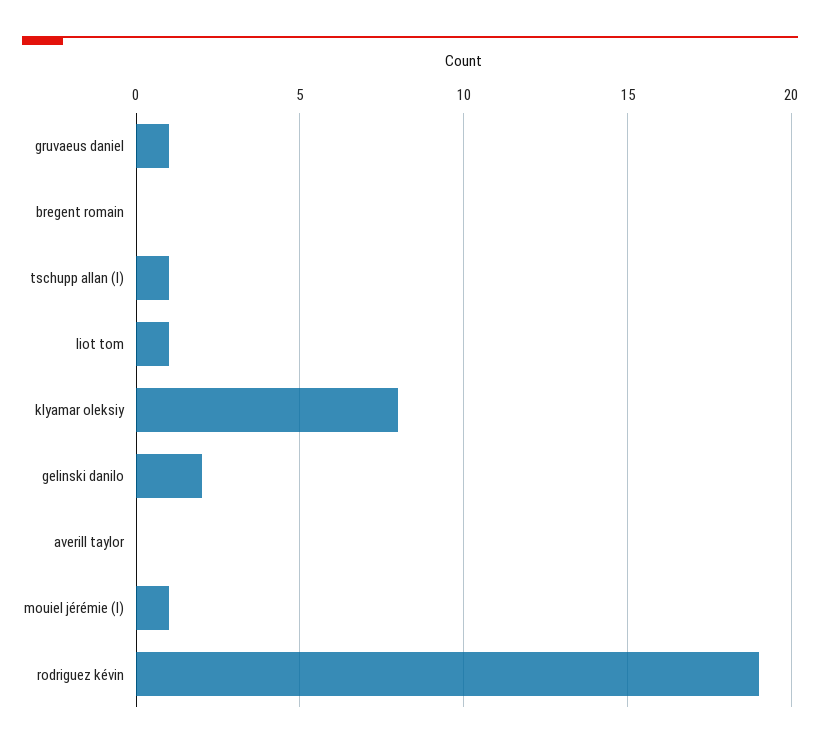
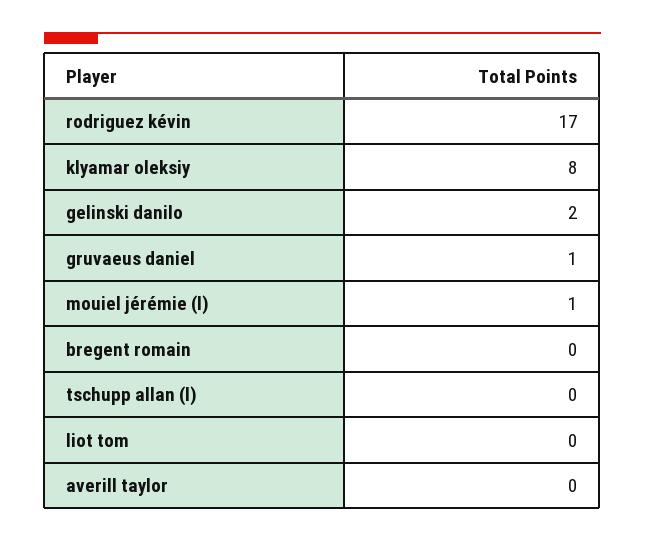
  {
    "gruvaeus daniel": 1,
    "bregent romain": 0,
-   "tschupp allan (l)": 1,
+   "tschupp allan (l)": 0,
-   "liot tom": 1,
+   "liot tom": 0,
    "klyamar oleksiy": 8,
    "gelinski danilo": 2,
    "averill taylor": 0,
    "mouiel jérémie (l)": 1,
-   "rodriguez kévin": 19
+   "rodriguez kévin": 17
  }

